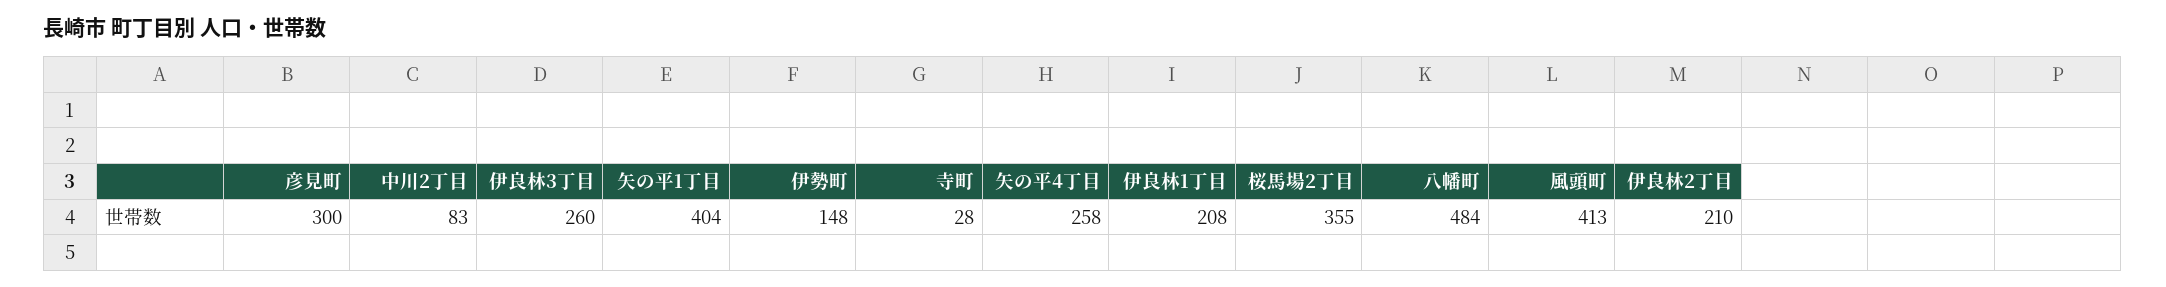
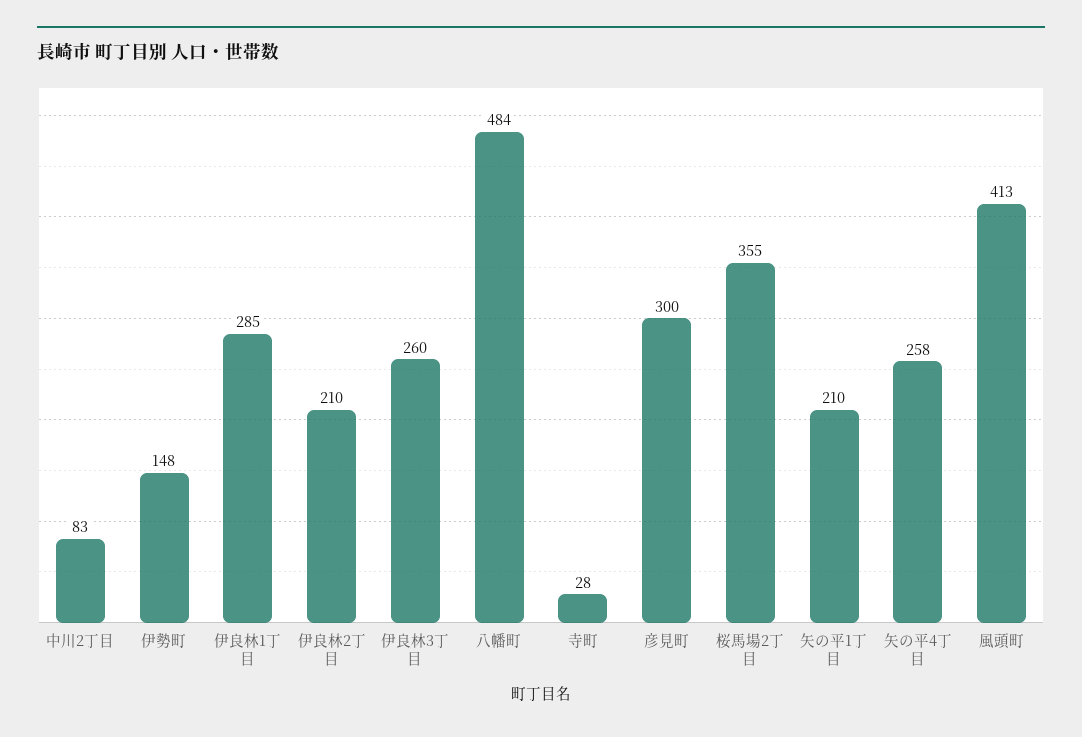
  {
    "彦見町": 300,
    "中川2丁目": 83,
    "伊良林3丁目": 260,
-   "矢の平1丁目": 404,
+   "矢の平1丁目": 210,
    "伊勢町": 148,
    "寺町": 28,
    "矢の平4丁目": 258,
-   "伊良林1丁目": 208,
+   "伊良林1丁目": 285,
    "桜馬場2丁目": 355,
    "八幡町": 484,
    "風頭町": 413,
    "伊良林2丁目": 210
  }

